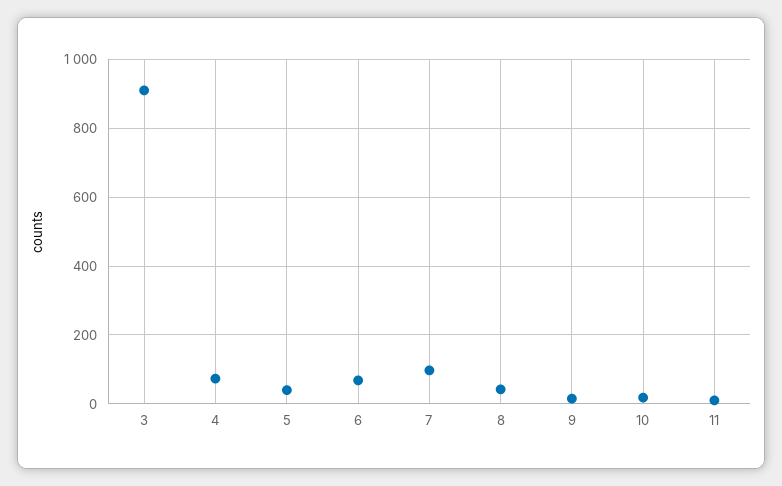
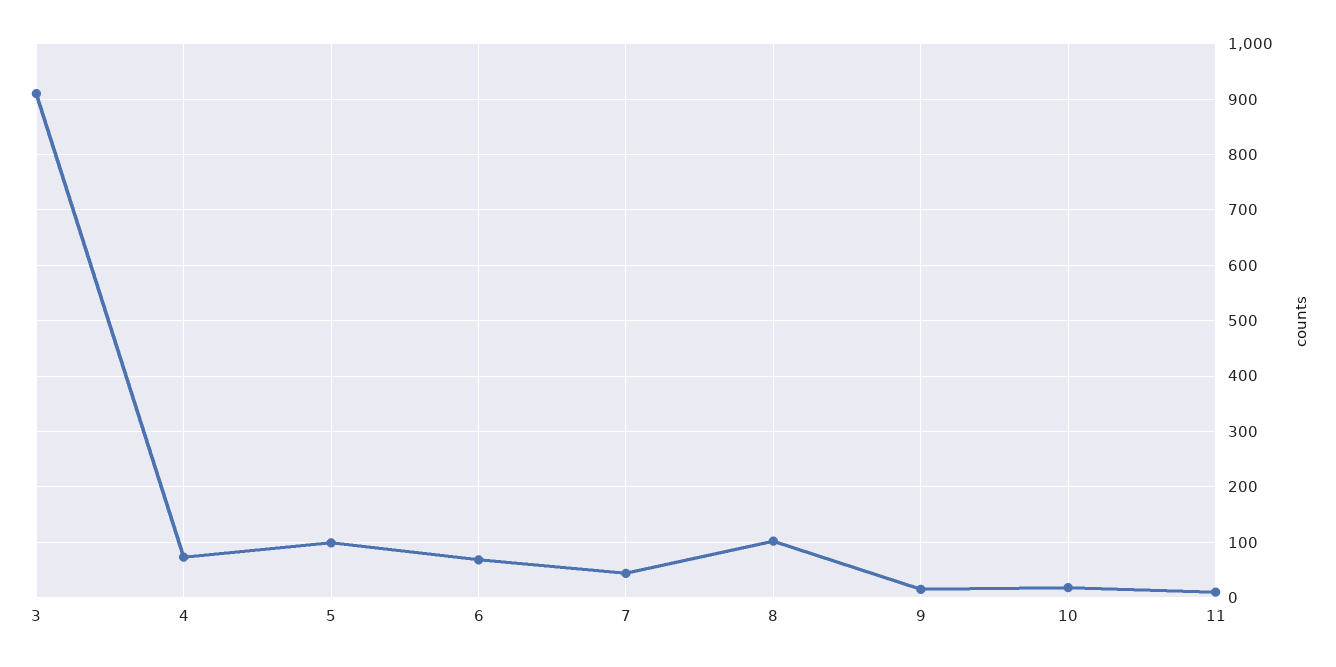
  {
    "3": 920,
    "4": 80,
-   "5": 40,
+   "5": 100,
    "6": 60,
-   "7": 100,
+   "7": 40,
-   "8": 40,
+   "8": 100,
    "9": 20,
    "10": 20,
    "11": 20
  }

